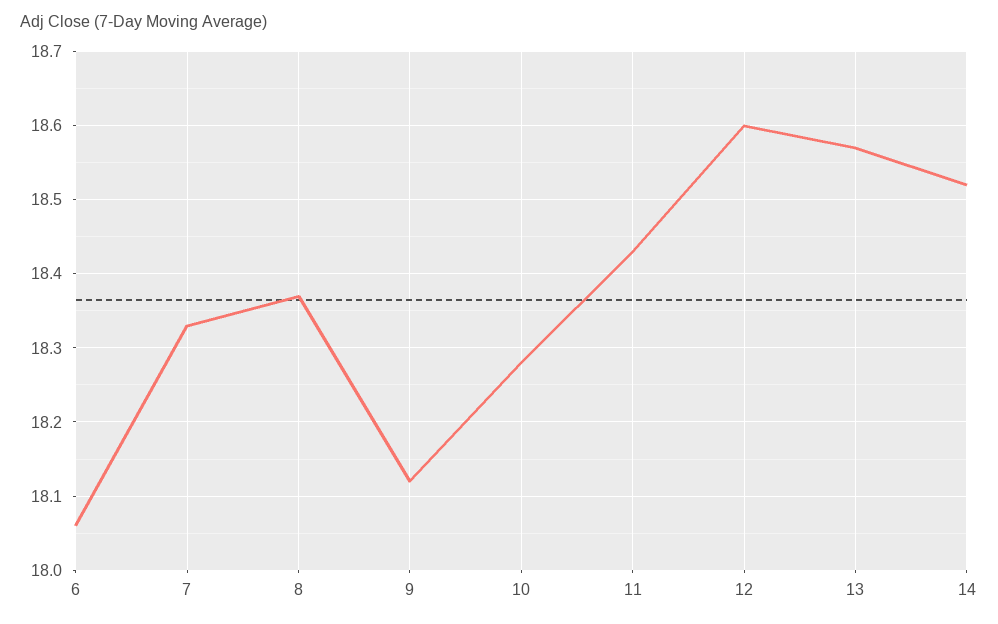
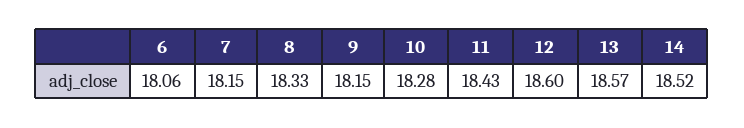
  {
    "6": 18.06,
-   "7": 18.33,
+   "7": 18.15,
-   "8": 18.37,
+   "8": 18.33,
-   "9": 18.12,
+   "9": 18.15,
    "10": 18.28,
    "11": 18.43,
    "12": 18.6,
    "13": 18.57,
    "14": 18.52
  }

